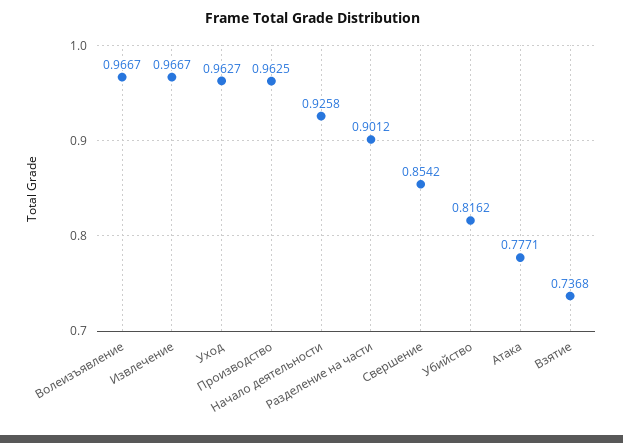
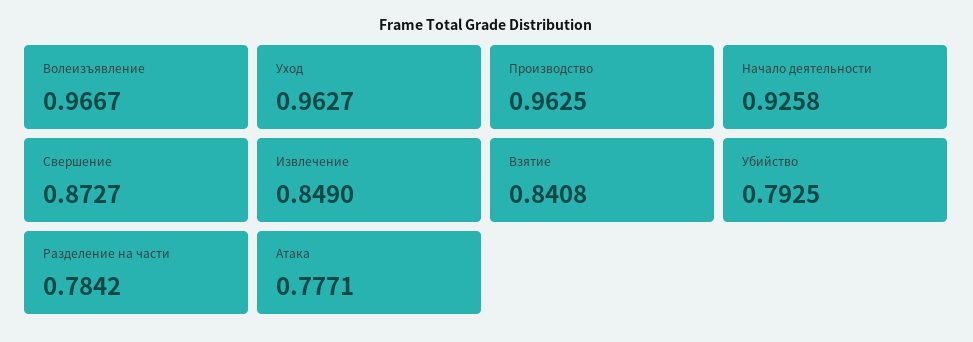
  {
    "Волеизъявление": 0.9667,
-   "Извлечение": 0.9667,
+   "Извлечение": 0.849,
    "Уход": 0.9627,
    "Производство": 0.9625,
    "Начало деятельности": 0.9258,
-   "Разделение на части": 0.9012,
+   "Разделение на части": 0.7842,
-   "Свершение": 0.8542,
+   "Свершение": 0.8727,
-   "Убийство": 0.8162,
+   "Убийство": 0.7925,
    "Атака": 0.7771,
-   "Взятие": 0.7368
+   "Взятие": 0.8408
  }

